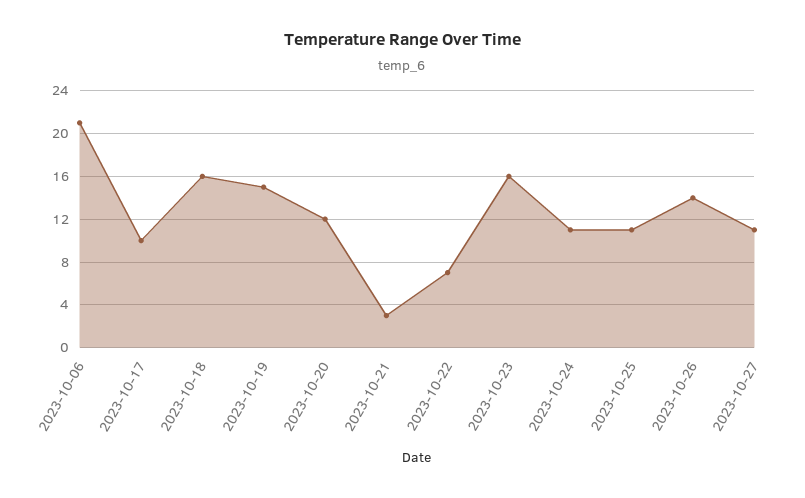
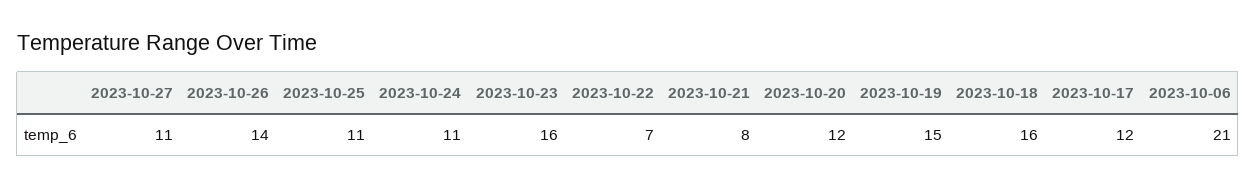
  {
    "2023-10-06": 21,
-   "2023-10-17": 10,
+   "2023-10-17": 12,
    "2023-10-18": 16,
    "2023-10-19": 15,
    "2023-10-20": 12,
-   "2023-10-21": 3,
+   "2023-10-21": 8,
    "2023-10-22": 7,
    "2023-10-23": 16,
    "2023-10-24": 11,
    "2023-10-25": 11,
    "2023-10-26": 14,
    "2023-10-27": 11
  }

